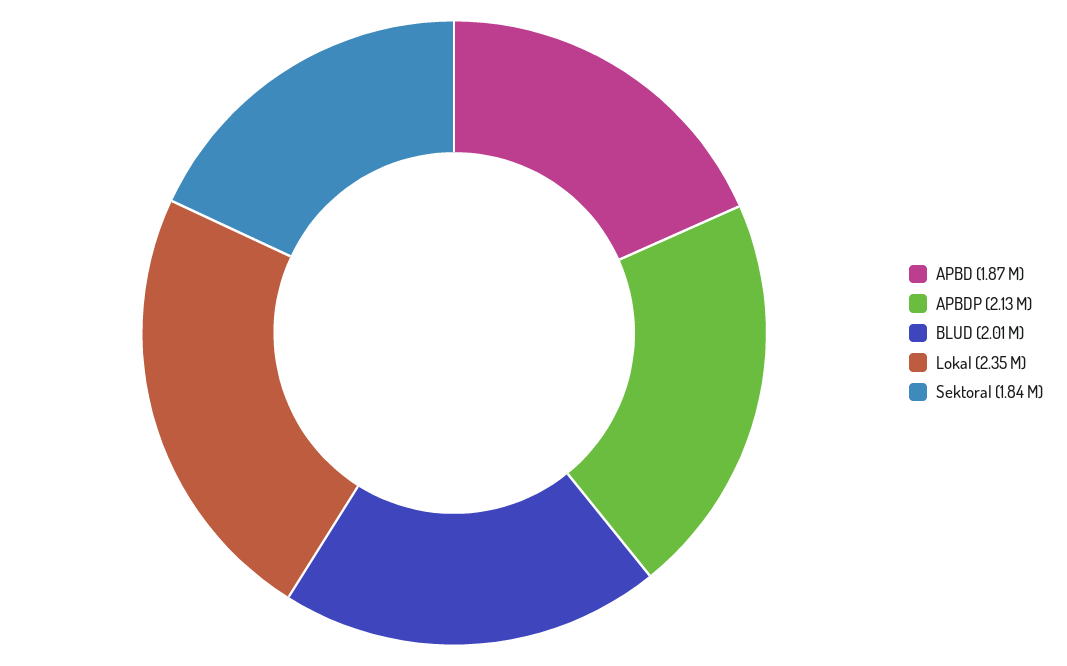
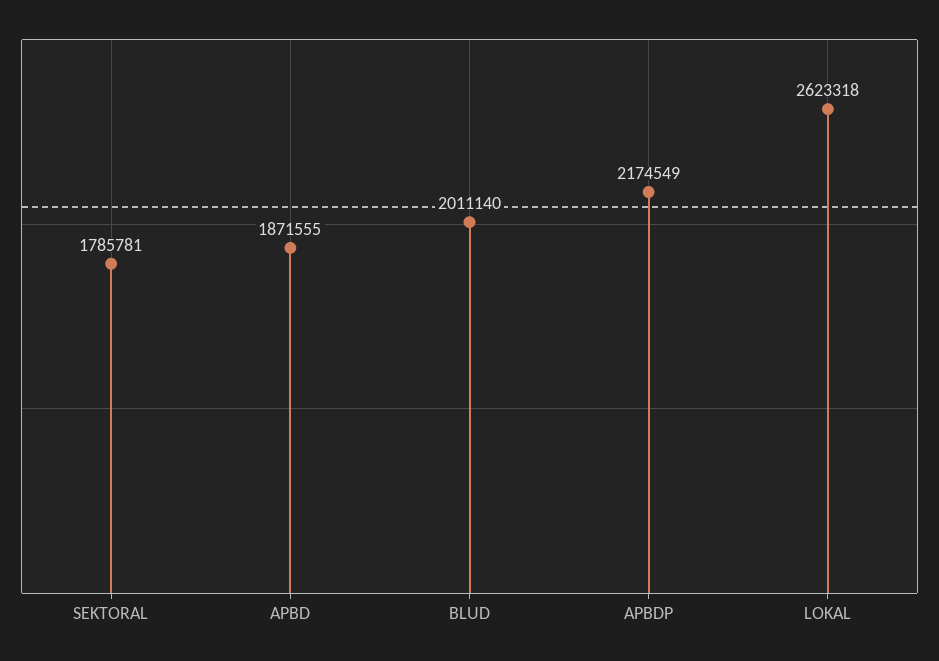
  {
    "APBD": 1871555,
-   "APBDP": 2130000,
+   "APBDP": 2174549,
    "BLUD": 2011140,
-   "Lokal": 2350000,
+   "Lokal": 2623318,
-   "Sektoral": 1840000
+   "Sektoral": 1785781
  }

